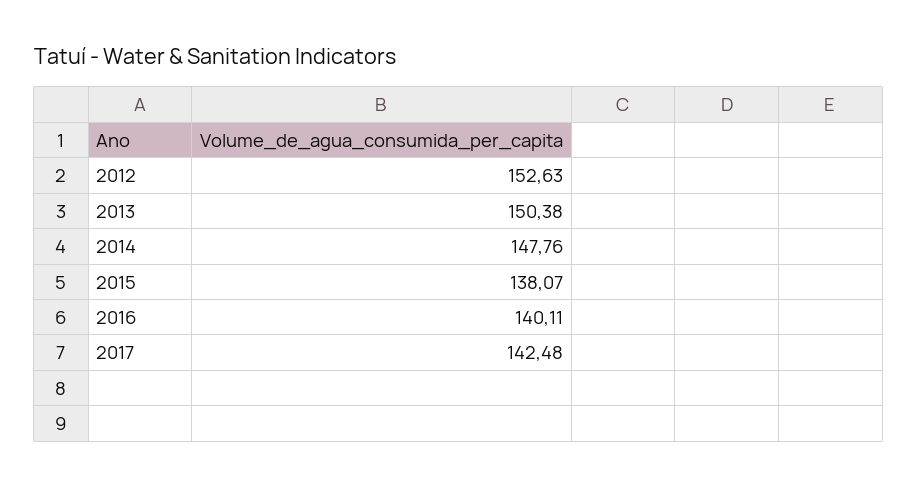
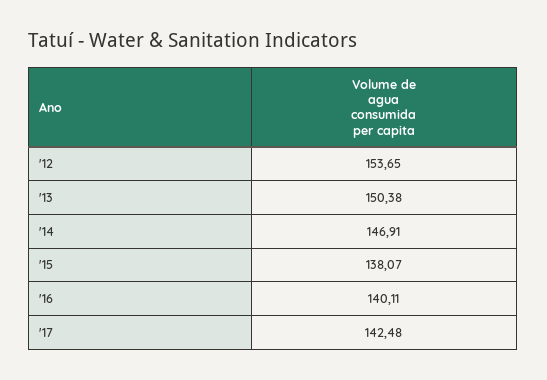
  {
-   "2012": 152.63,
+   "2012": 153.65,
    "2013": 150.38,
-   "2014": 147.76,
+   "2014": 146.91,
    "2015": 138.07,
    "2016": 140.11,
    "2017": 142.48
  }

